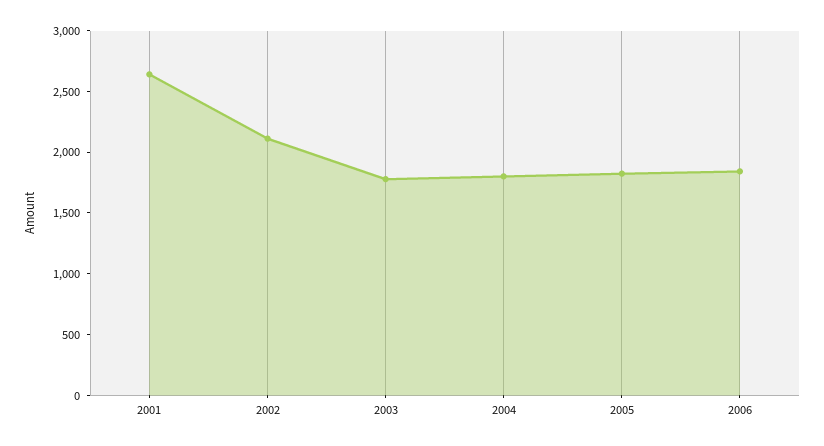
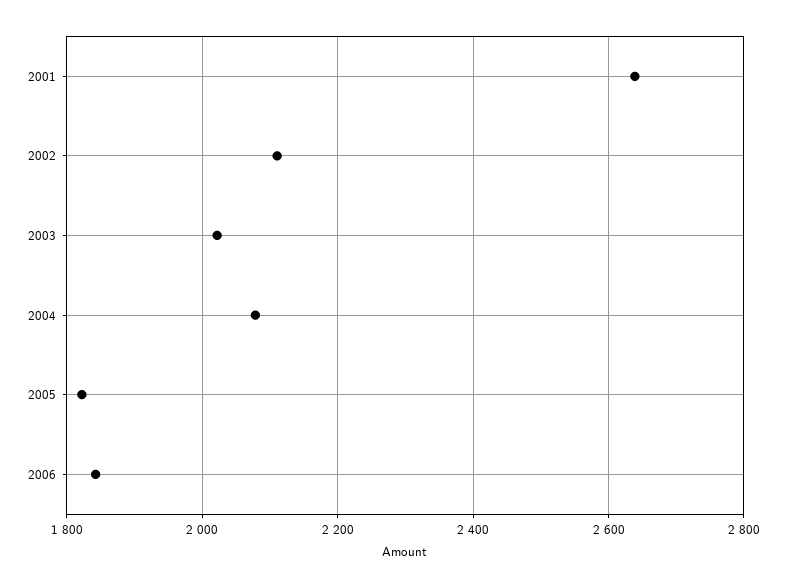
  {
    "2001": 2640,
    "2002": 2120,
-   "2003": 1800,
+   "2003": 2020,
-   "2004": 1800,
+   "2004": 2080,
    "2005": 1820,
    "2006": 1840
  }

